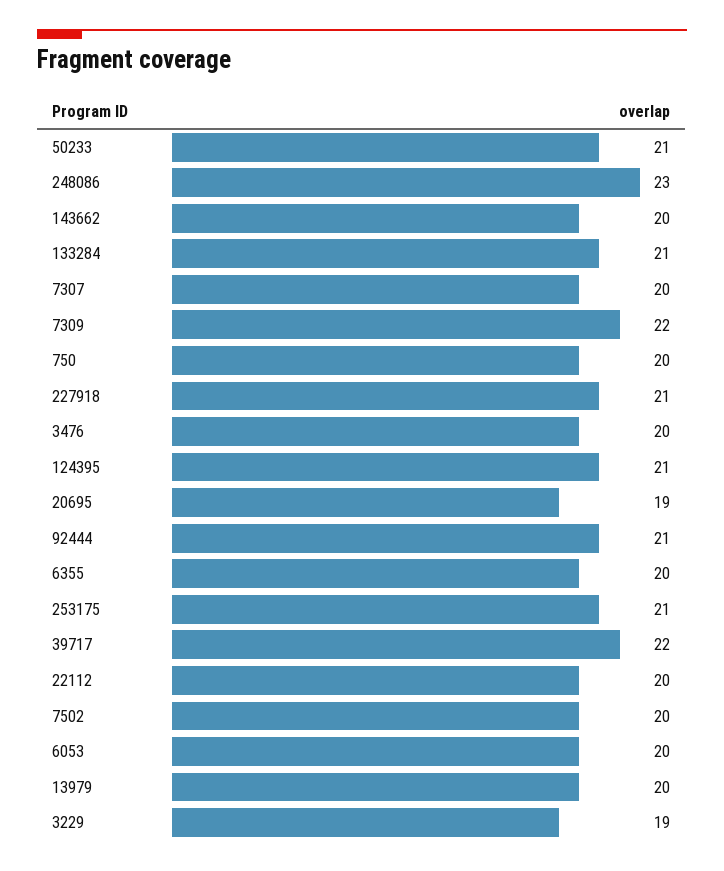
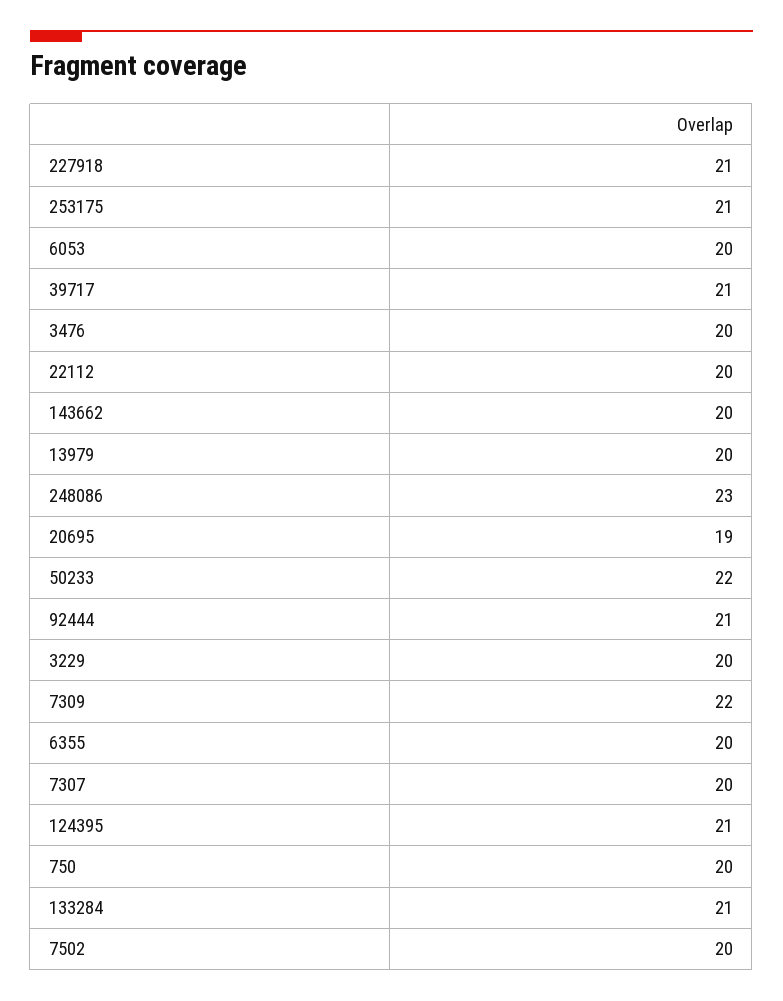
  {
-   "50233": 21,
+   "50233": 22,
    "248086": 23,
    "143662": 20,
    "133284": 21,
    "7307": 20,
    "7309": 22,
    "750": 20,
    "227918": 21,
    "3476": 20,
    "124395": 21,
    "20695": 19,
    "92444": 21,
    "6355": 20,
    "253175": 21,
-   "39717": 22,
+   "39717": 21,
    "22112": 20,
    "7502": 20,
    "6053": 20,
    "13979": 20,
-   "3229": 19
+   "3229": 20
  }

